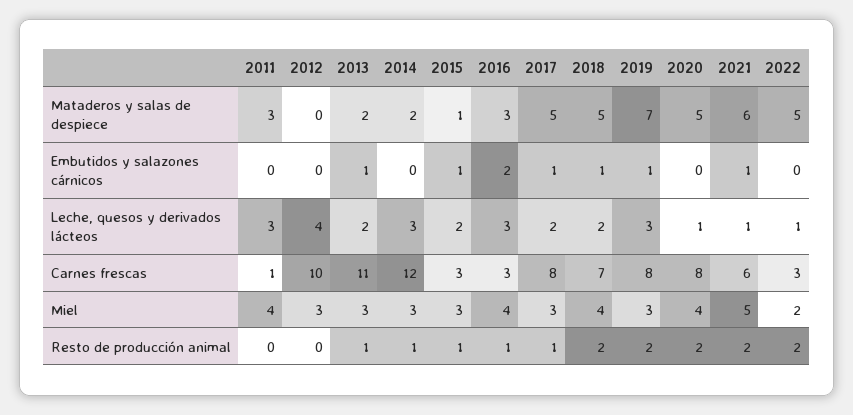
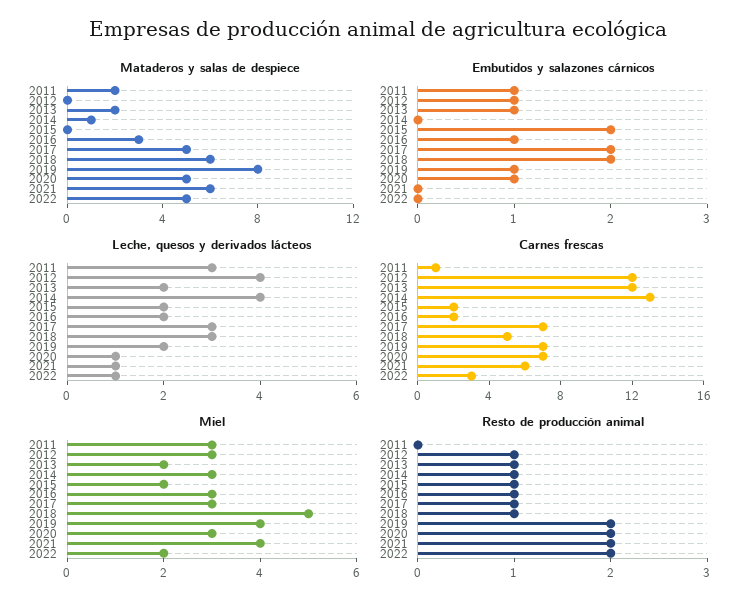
  {
    "Mataderos y salas de despiece": {
-     "2011": 3,
+     "2011": 2,
      "2012": 0,
      "2013": 2,
-     "2014": 2,
+     "2014": 1,
-     "2015": 1,
+     "2015": 0,
      "2016": 3,
      "2017": 5,
-     "2018": 5,
+     "2018": 6,
-     "2019": 7,
+     "2019": 8,
      "2020": 5,
      "2021": 6,
      "2022": 5
    },
    "Embutidos y salazones cárnicos": {
-     "2011": 0,
+     "2011": 1,
-     "2012": 0,
+     "2012": 1,
      "2013": 1,
      "2014": 0,
-     "2015": 1,
+     "2015": 2,
-     "2016": 2,
+     "2016": 1,
-     "2017": 1,
+     "2017": 2,
-     "2018": 1,
+     "2018": 2,
      "2019": 1,
-     "2020": 0,
+     "2020": 1,
-     "2021": 1,
+     "2021": 0,
      "2022": 0
    },
    "Leche, quesos y derivados lácteos": {
      "2011": 3,
      "2012": 4,
      "2013": 2,
-     "2014": 3,
+     "2014": 4,
      "2015": 2,
-     "2016": 3,
+     "2016": 2,
-     "2017": 2,
+     "2017": 3,
-     "2018": 2,
+     "2018": 3,
-     "2019": 3,
+     "2019": 2,
      "2020": 1,
      "2021": 1,
      "2022": 1
    },
    "Carnes frescas": {
      "2011": 1,
-     "2012": 10,
+     "2012": 12,
-     "2013": 11,
+     "2013": 12,
-     "2014": 12,
+     "2014": 13,
-     "2015": 3,
+     "2015": 2,
-     "2016": 3,
+     "2016": 2,
-     "2017": 8,
+     "2017": 7,
-     "2018": 7,
+     "2018": 5,
-     "2019": 8,
+     "2019": 7,
-     "2020": 8,
+     "2020": 7,
      "2021": 6,
      "2022": 3
    },
    "Miel": {
-     "2011": 4,
+     "2011": 3,
      "2012": 3,
-     "2013": 3,
+     "2013": 2,
      "2014": 3,
-     "2015": 3,
+     "2015": 2,
-     "2016": 4,
+     "2016": 3,
      "2017": 3,
-     "2018": 4,
+     "2018": 5,
-     "2019": 3,
+     "2019": 4,
-     "2020": 4,
+     "2020": 3,
-     "2021": 5,
+     "2021": 4,
      "2022": 2
    },
    "Resto de producción animal": {
      "2011": 0,
-     "2012": 0,
+     "2012": 1,
      "2013": 1,
      "2014": 1,
      "2015": 1,
      "2016": 1,
      "2017": 1,
-     "2018": 2,
+     "2018": 1,
      "2019": 2,
      "2020": 2,
      "2021": 2,
      "2022": 2
    }
  }

